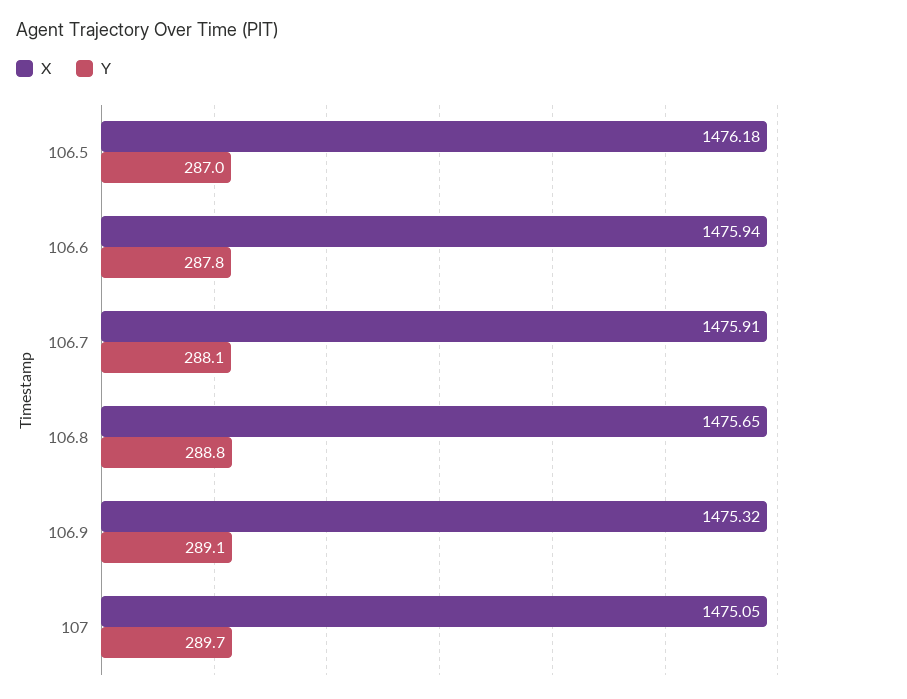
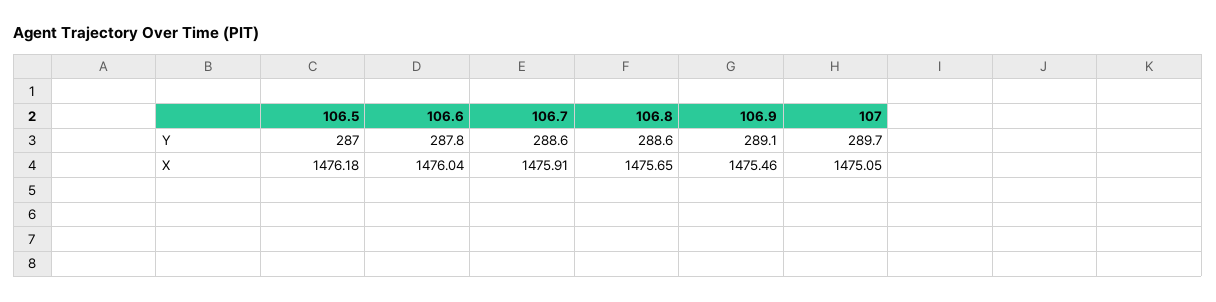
  {
    "X": {
      "106.5": 1476.18,
-     "106.6": 1475.94,
+     "106.6": 1476.04,
      "106.7": 1475.91,
      "106.8": 1475.65,
-     "106.9": 1475.32,
+     "106.9": 1475.46,
      "107": 1475.05
    },
    "Y": {
      "106.5": 287,
      "106.6": 287.8,
-     "106.7": 288.1,
+     "106.7": 288.6,
-     "106.8": 288.8,
+     "106.8": 288.6,
      "106.9": 289.1,
      "107": 289.7
    }
  }

